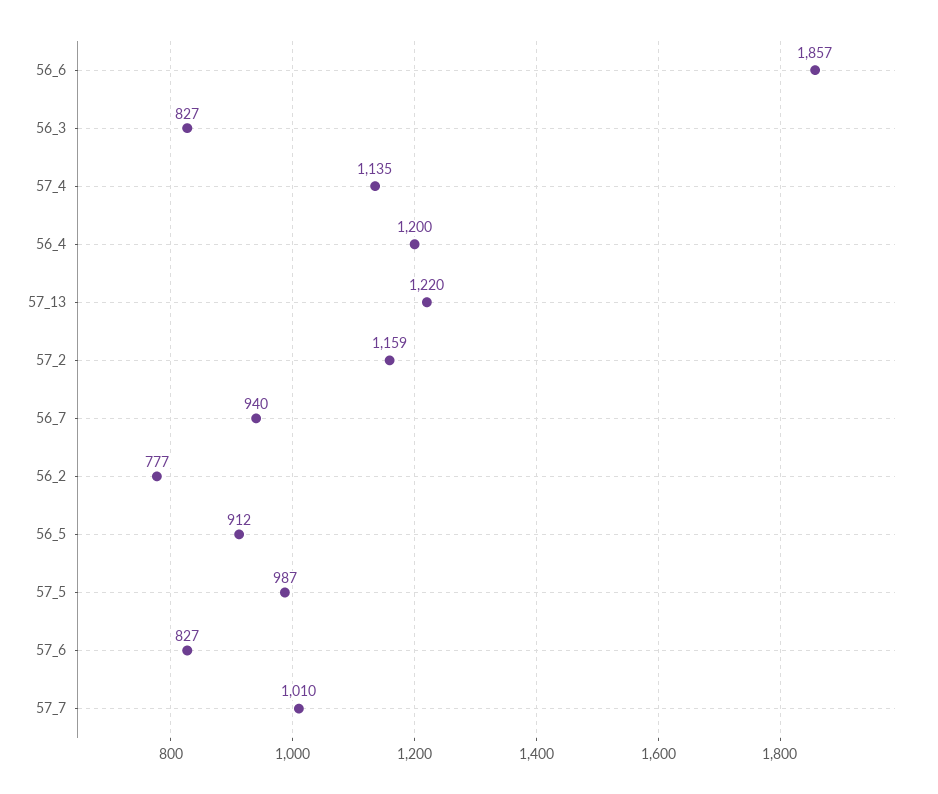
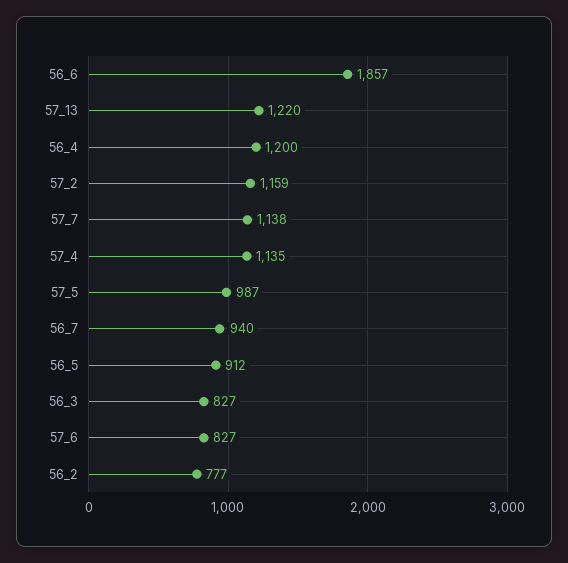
  {
    "56_6": 1857,
    "56_3": 827,
    "57_4": 1135,
    "56_4": 1200,
    "57_13": 1220,
    "57_2": 1159,
    "56_7": 940,
    "56_2": 777,
    "56_5": 912,
    "57_5": 987,
    "57_6": 827,
-   "57_7": 1010
+   "57_7": 1138
  }

